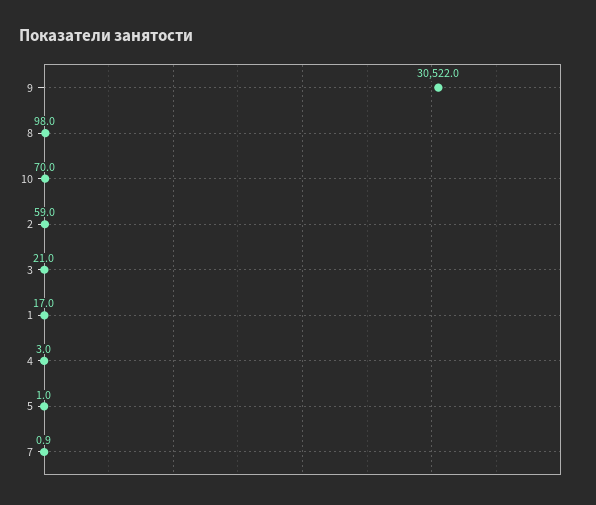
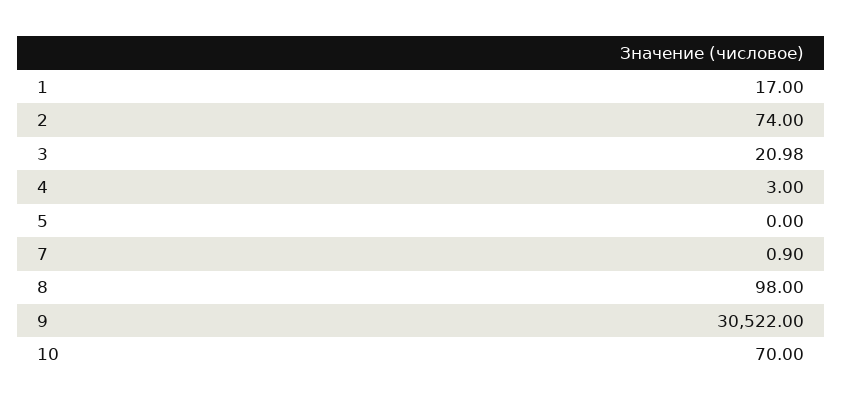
  {
    "9": 30522,
    "8": 98,
    "10": 70,
-   "2": 59,
+   "2": 74,
-   "3": 21,
+   "3": 20.98,
    "1": 17,
    "4": 3,
-   "5": 1,
+   "5": 0,
    "7": 0.9
  }

